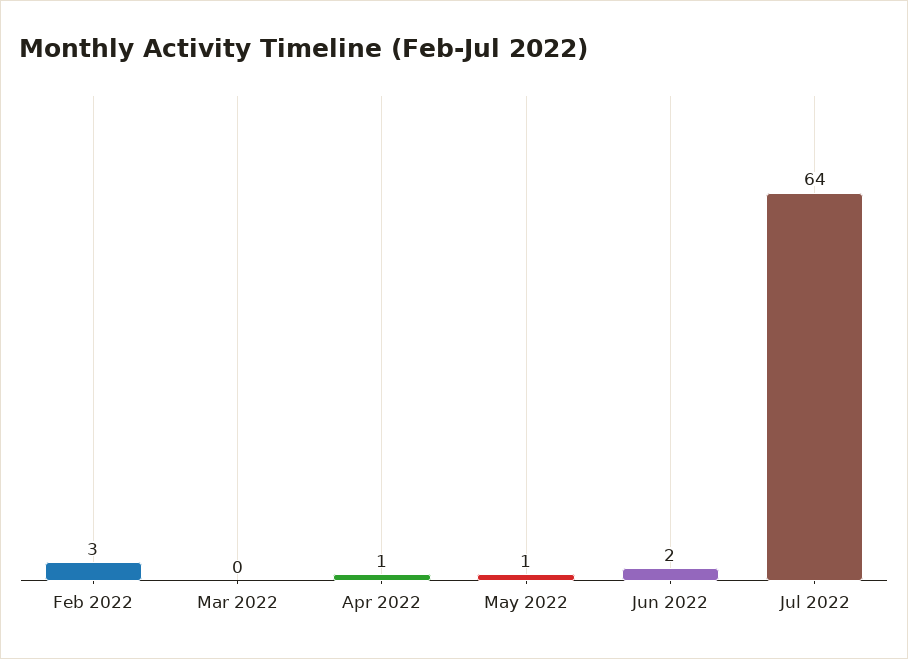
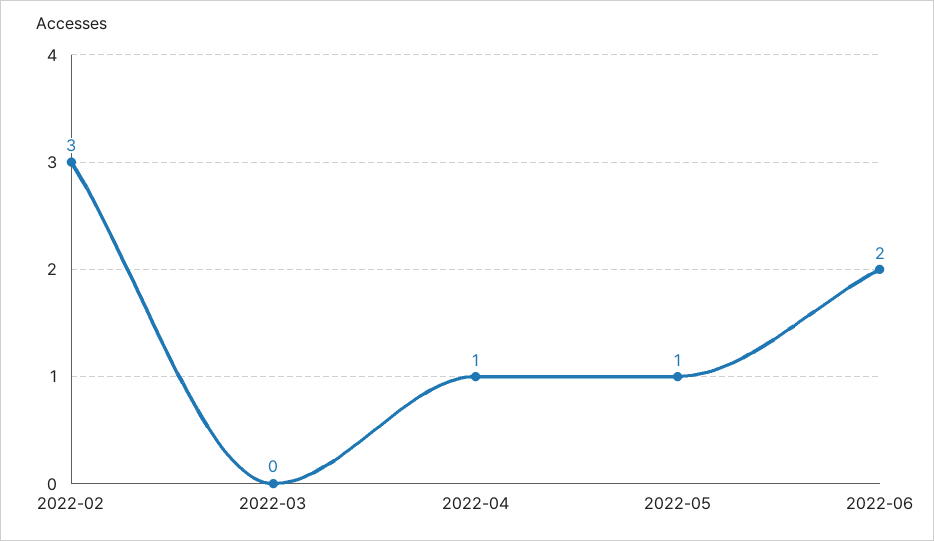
  {
    "Feb 2022": 3,
    "Mar 2022": 0,
    "Apr 2022": 1,
    "May 2022": 1,
-   "Jun 2022": 2,
+   "Jun 2022": 2
-   "Jul 2022": 64
  }

